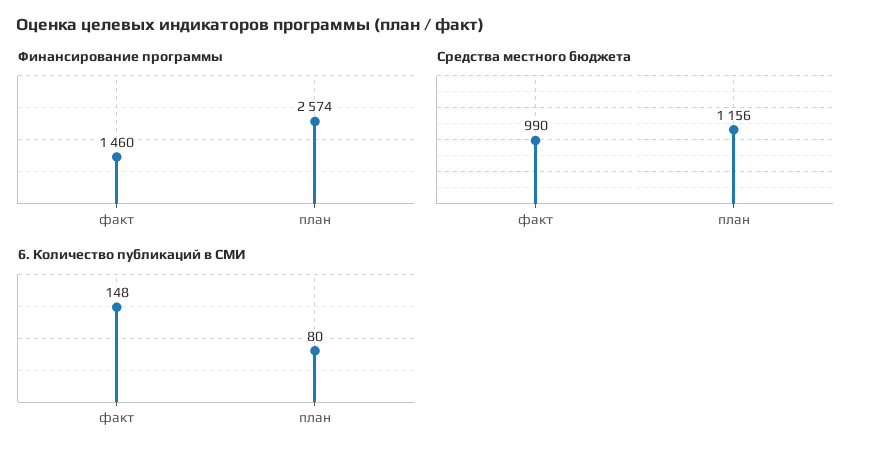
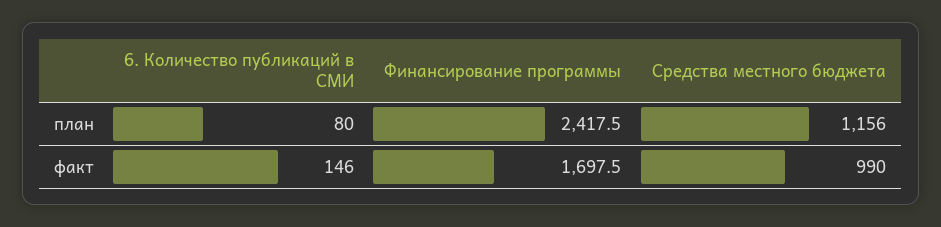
  {
    "Финансирование программы": {
-     "факт": 1460,
+     "факт": 1697.5,
-     "план": 2574
+     "план": 2417.5
    },
    "Средства местного бюджета": {
      "факт": 990,
      "план": 1156
    },
    "6. Количество публикаций в СМИ": {
-     "факт": 148,
+     "факт": 146,
      "план": 80
    }
  }

